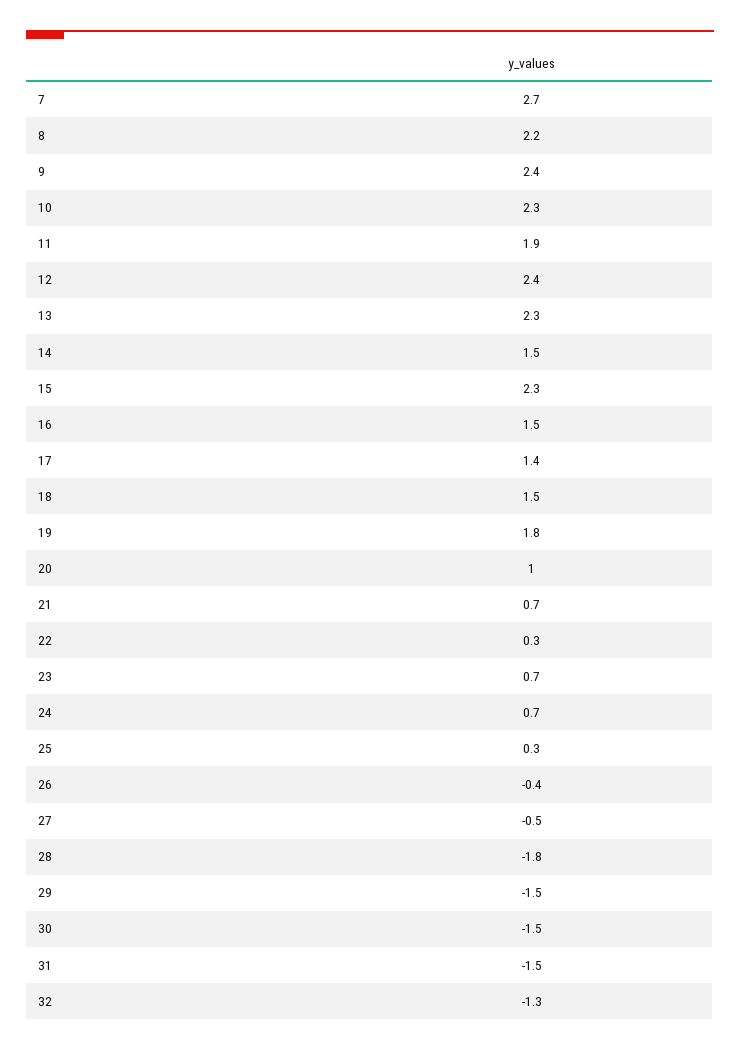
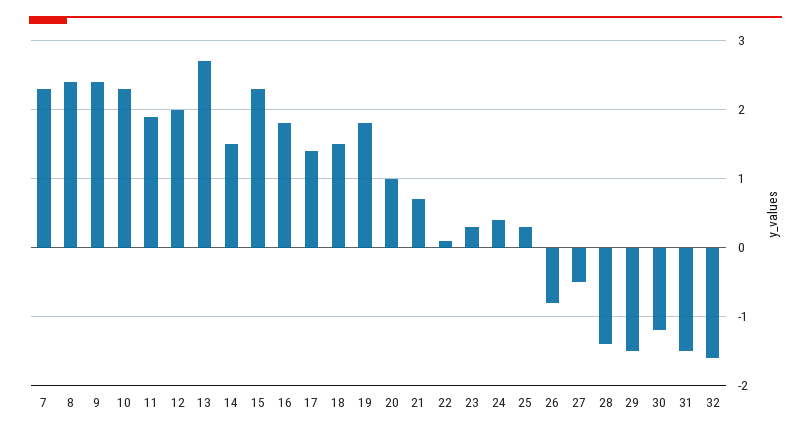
  {
-   "7": 2.7,
+   "7": 2.3,
-   "8": 2.2,
+   "8": 2.4,
    "9": 2.4,
    "10": 2.3,
    "11": 1.9,
-   "12": 2.4,
+   "12": 2,
-   "13": 2.3,
+   "13": 2.7,
    "14": 1.5,
    "15": 2.3,
-   "16": 1.5,
+   "16": 1.8,
    "17": 1.4,
    "18": 1.5,
    "19": 1.8,
    "20": 1,
    "21": 0.7,
-   "22": 0.3,
+   "22": 0.1,
-   "23": 0.7,
+   "23": 0.3,
-   "24": 0.7,
+   "24": 0.4,
    "25": 0.3,
-   "26": -0.4,
+   "26": -0.8,
    "27": -0.5,
-   "28": -1.8,
+   "28": -1.4,
    "29": -1.5,
-   "30": -1.5,
+   "30": -1.2,
    "31": -1.5,
-   "32": -1.3
+   "32": -1.6
  }

